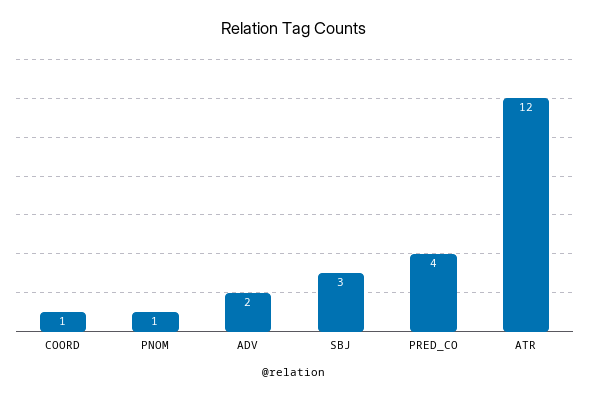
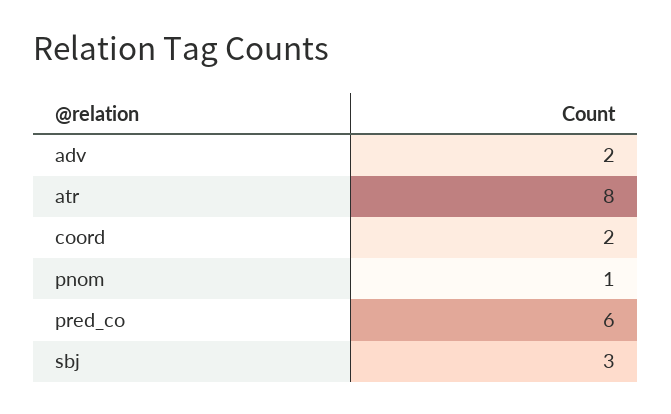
  {
-   "COORD": 1,
+   "COORD": 2,
    "PNOM": 1,
    "ADV": 2,
    "SBJ": 3,
-   "PRED_CO": 4,
+   "PRED_CO": 6,
-   "ATR": 12
+   "ATR": 8
  }

